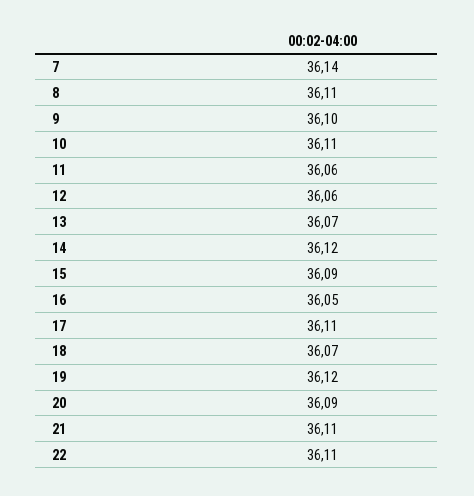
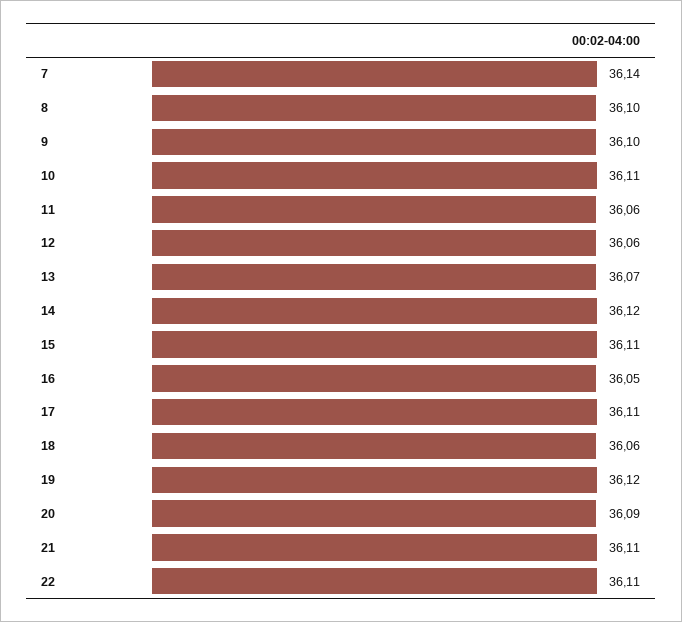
  {
    "7": 36.14,
-   "8": 36.11,
+   "8": 36.1,
    "9": 36.1,
    "10": 36.11,
    "11": 36.06,
    "12": 36.06,
    "13": 36.07,
    "14": 36.12,
-   "15": 36.09,
+   "15": 36.11,
    "16": 36.05,
    "17": 36.11,
-   "18": 36.07,
+   "18": 36.06,
    "19": 36.12,
    "20": 36.09,
    "21": 36.11,
    "22": 36.11
  }

